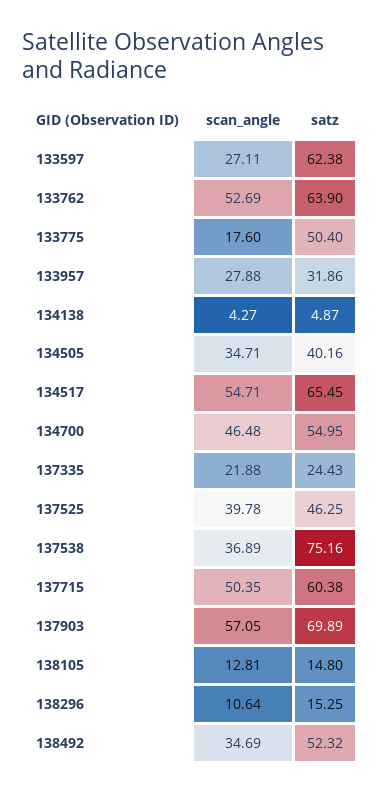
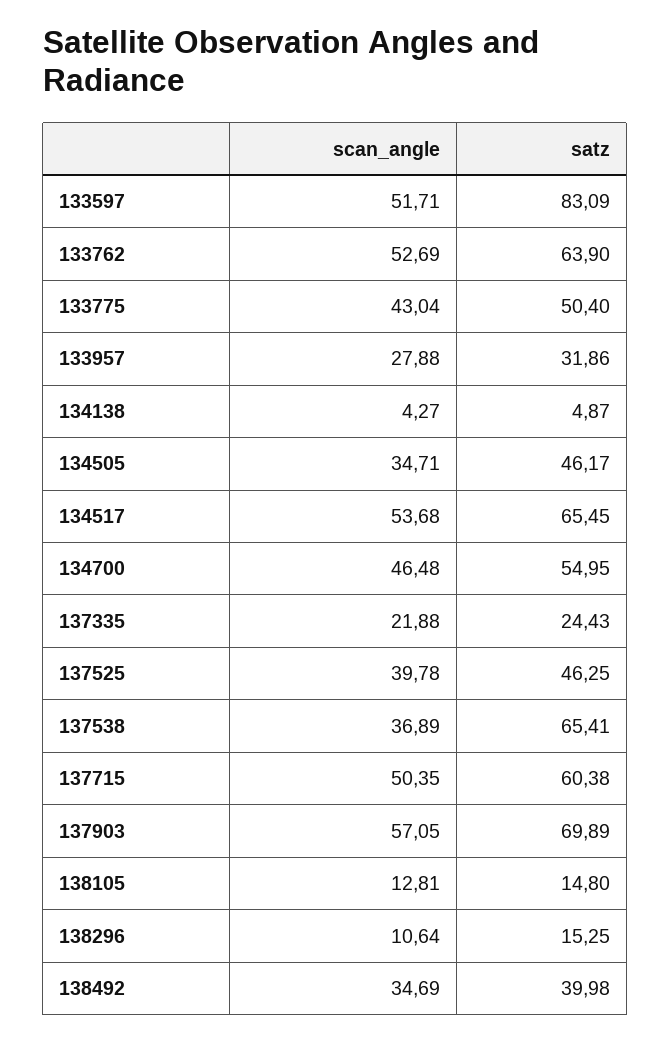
  {
    "scan_angle": {
-     "133597": 27.11,
+     "133597": 51.71,
      "133762": 52.69,
-     "133775": 17.6,
+     "133775": 43.04,
      "133957": 27.88,
      "134138": 4.27,
      "134505": 34.71,
-     "134517": 54.71,
+     "134517": 53.68,
      "134700": 46.48,
      "137335": 21.88,
      "137525": 39.78,
      "137538": 36.89,
      "137715": 50.35,
      "137903": 57.05,
      "138105": 12.81,
      "138296": 10.64,
      "138492": 34.69
    },
    "satz": {
-     "133597": 62.38,
+     "133597": 83.09,
      "133762": 63.9,
      "133775": 50.4,
      "133957": 31.86,
      "134138": 4.87,
-     "134505": 40.16,
+     "134505": 46.17,
      "134517": 65.45,
      "134700": 54.95,
      "137335": 24.43,
      "137525": 46.25,
-     "137538": 75.16,
+     "137538": 65.41,
      "137715": 60.38,
      "137903": 69.89,
      "138105": 14.8,
      "138296": 15.25,
-     "138492": 52.32
+     "138492": 39.98
    }
  }

